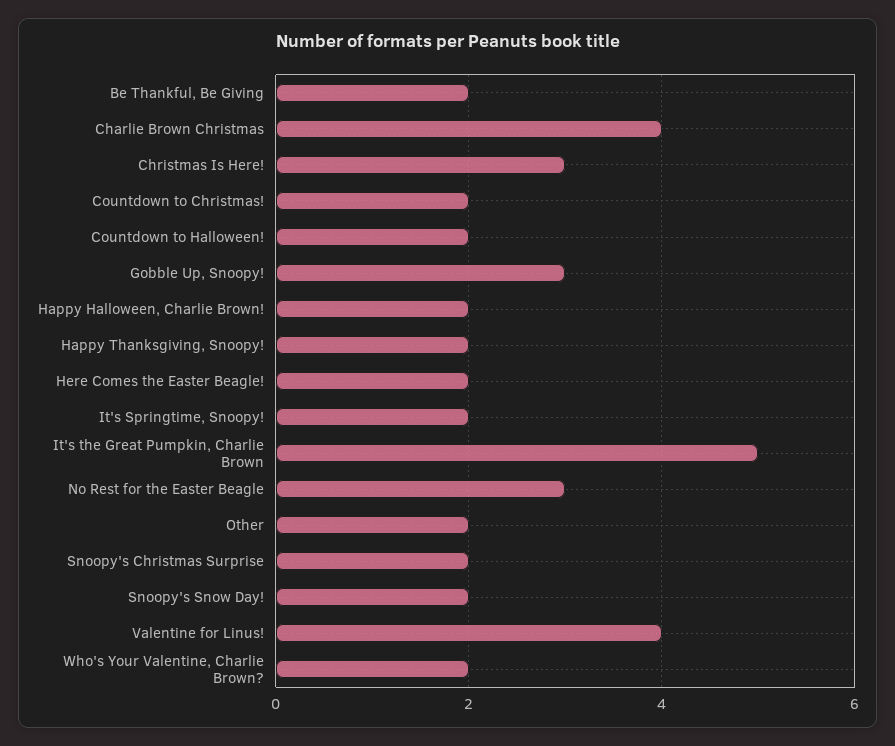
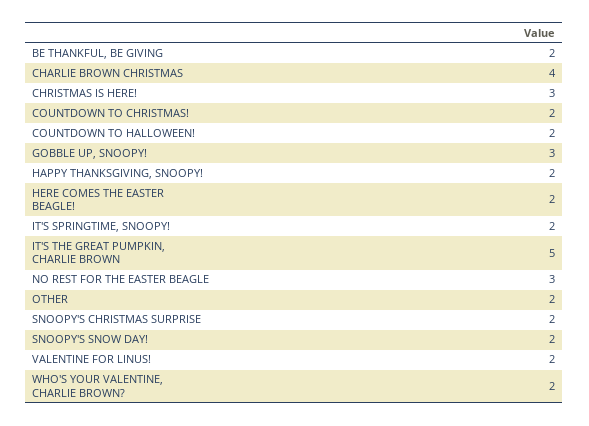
  {
    "Be Thankful, Be Giving": 2,
    "Charlie Brown Christmas": 4,
    "Christmas Is Here!": 3,
    "Countdown to Christmas!": 2,
    "Countdown to Halloween!": 2,
    "Gobble Up, Snoopy!": 3,
-   "Happy Halloween, Charlie Brown!": 2,
    "Happy Thanksgiving, Snoopy!": 2,
    "Here Comes the Easter Beagle!": 2,
    "It's Springtime, Snoopy!": 2,
    "It's the Great Pumpkin, Charlie Brown": 5,
    "No Rest for the Easter Beagle": 3,
    "Other": 2,
    "Snoopy's Christmas Surprise": 2,
    "Snoopy's Snow Day!": 2,
-   "Valentine for Linus!": 4,
+   "Valentine for Linus!": 2,
    "Who's Your Valentine, Charlie Brown?": 2
  }

